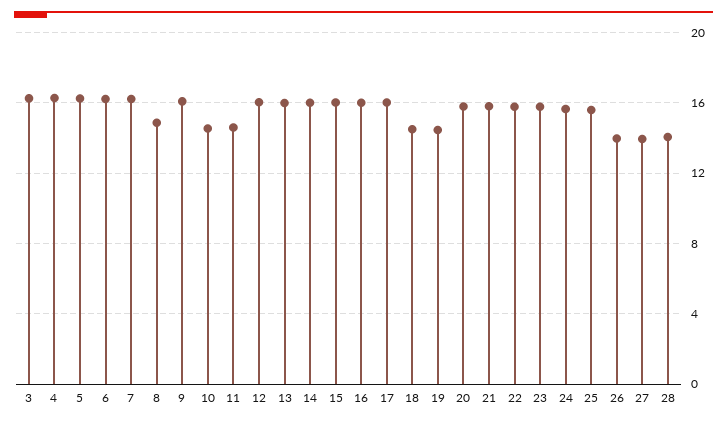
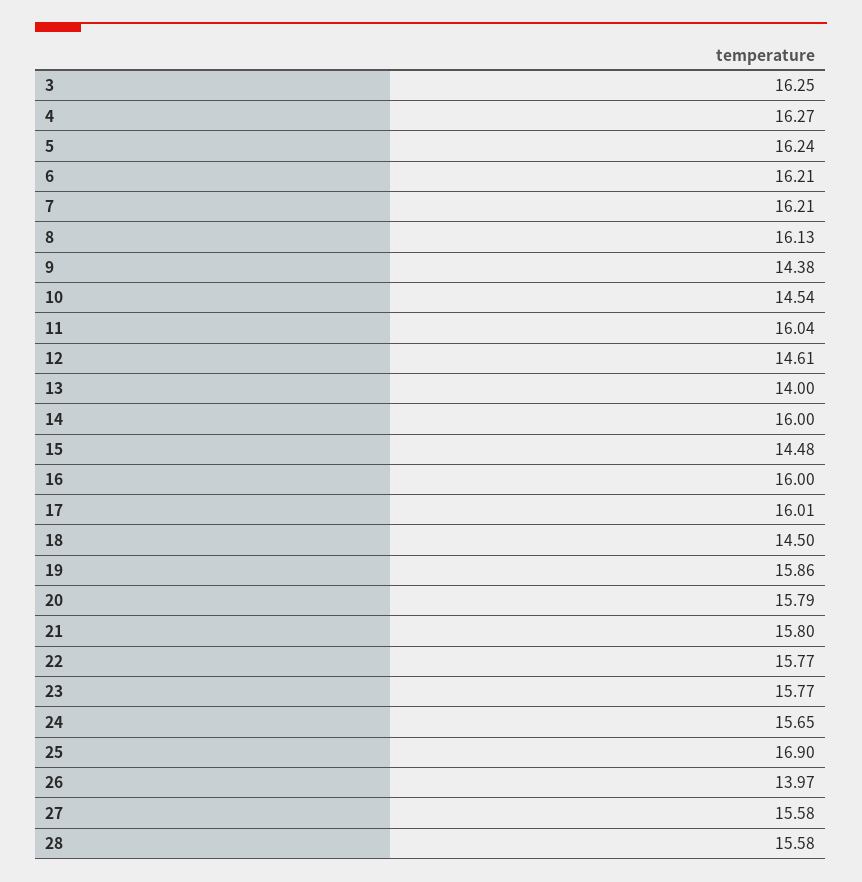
  {
    "3": 16.25,
    "4": 16.27,
    "5": 16.24,
    "6": 16.21,
    "7": 16.21,
-   "8": 15,
+   "8": 16.13,
-   "9": 16,
+   "9": 14.38,
    "10": 14.54,
-   "11": 14.5,
+   "11": 16.04,
-   "12": 16,
+   "12": 14.61,
-   "13": 16,
+   "13": 14,
    "14": 16,
-   "15": 16,
+   "15": 14.48,
    "16": 16,
    "17": 16.01,
    "18": 14.5,
-   "19": 14.5,
+   "19": 15.86,
    "20": 15.79,
    "21": 15.8,
    "22": 15.77,
    "23": 15.77,
    "24": 15.65,
-   "25": 15.5,
+   "25": 16.9,
    "26": 13.97,
-   "27": 14,
+   "27": 15.58,
-   "28": 14
+   "28": 15.58
  }

